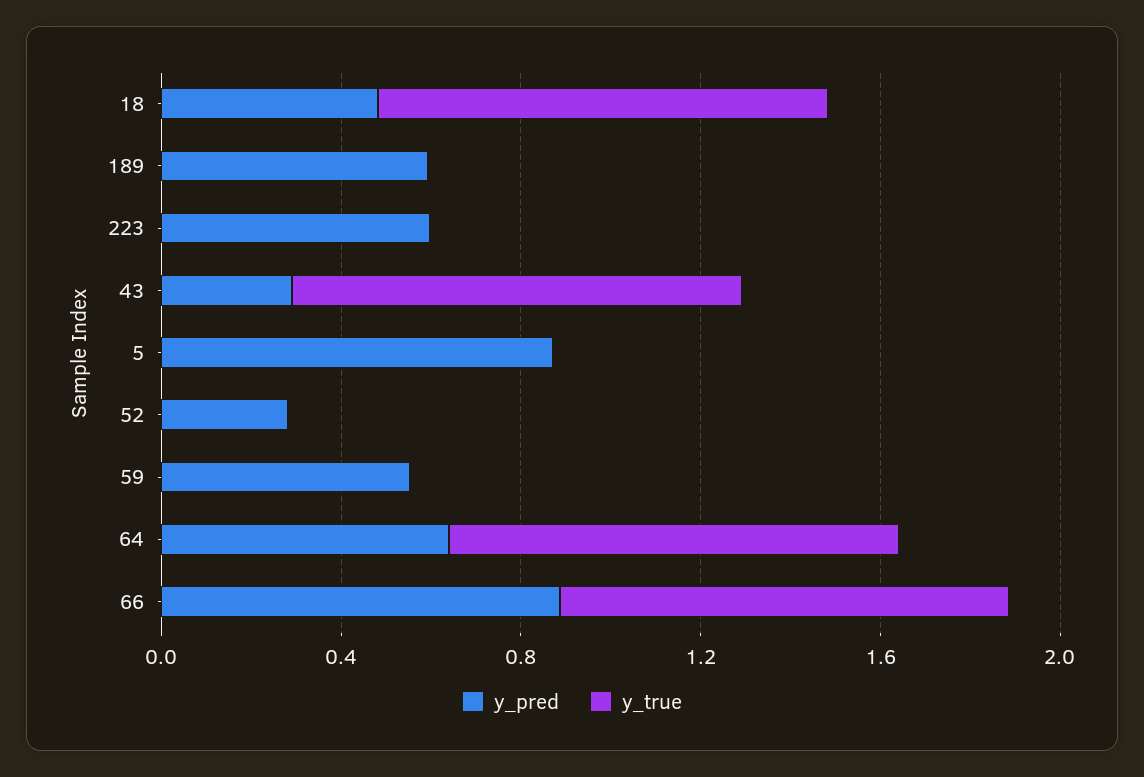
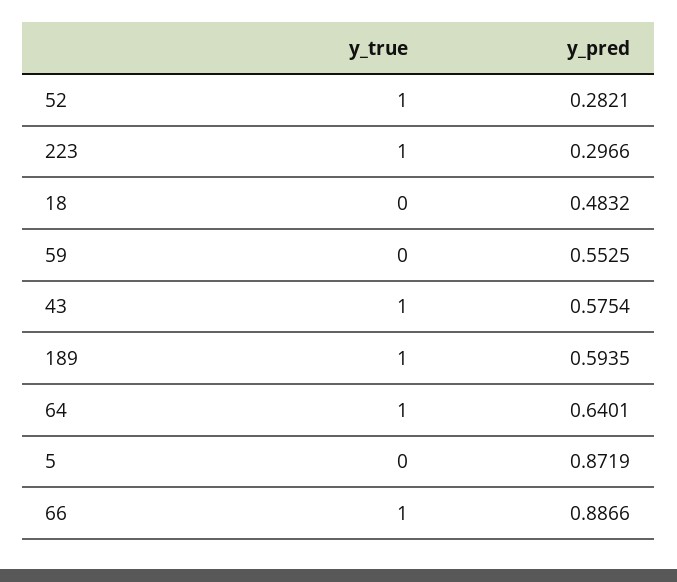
  {
    "y_pred": {
      "18": 0.4832,
      "189": 0.5935,
-     "223": 0.6,
+     "223": 0.2966,
-     "43": 0.3,
+     "43": 0.5754,
      "5": 0.8719,
      "52": 0.2821,
      "59": 0.5525,
      "64": 0.6401,
      "66": 0.8866
    },
    "y_true": {
-     "18": 1,
+     "18": 0,
-     "189": 0,
+     "189": 1,
-     "223": 0,
+     "223": 1,
      "43": 1,
      "5": 0,
-     "52": 0,
+     "52": 1,
      "59": 0,
      "64": 1,
      "66": 1
    }
  }

